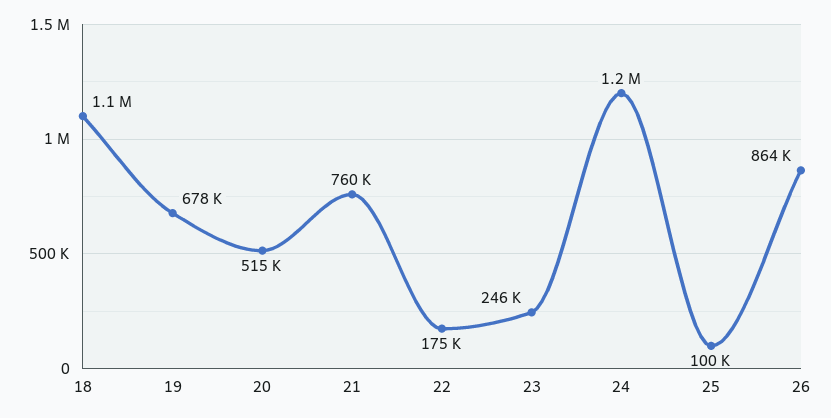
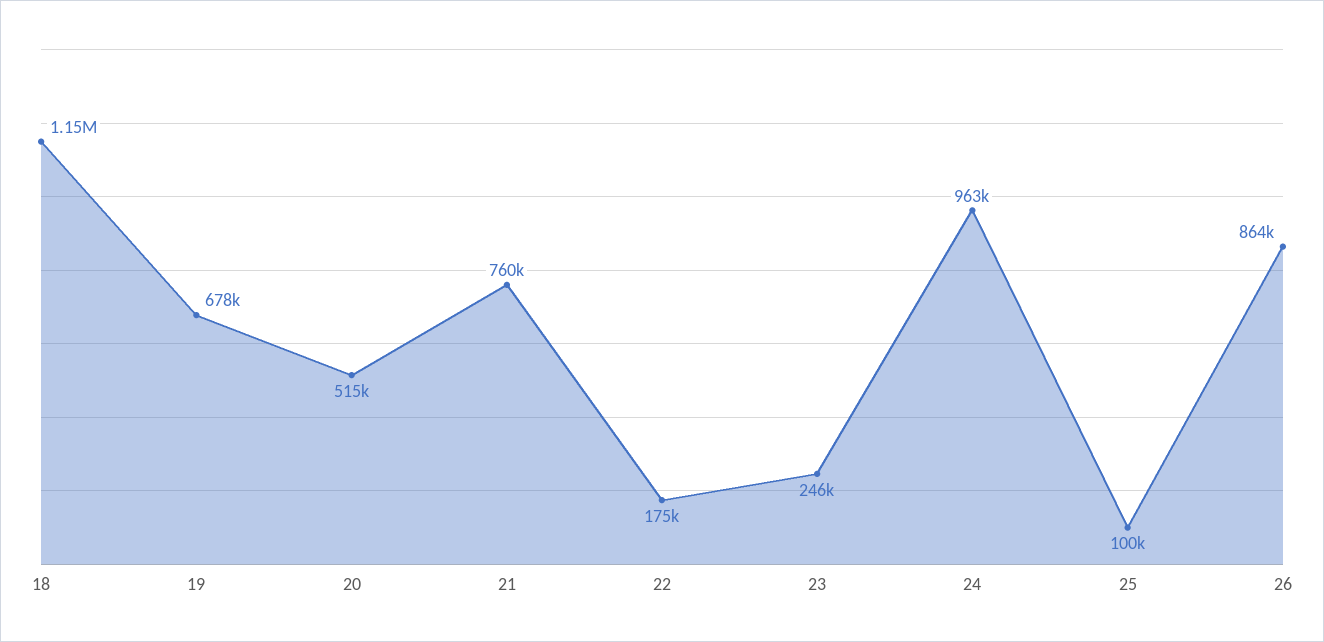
  {
    "18": 1150000,
    "19": 678000,
    "20": 515000,
    "21": 760000,
    "22": 175000,
    "23": 246000,
-   "24": 1200000,
+   "24": 963000,
    "25": 100000,
    "26": 864000
  }

